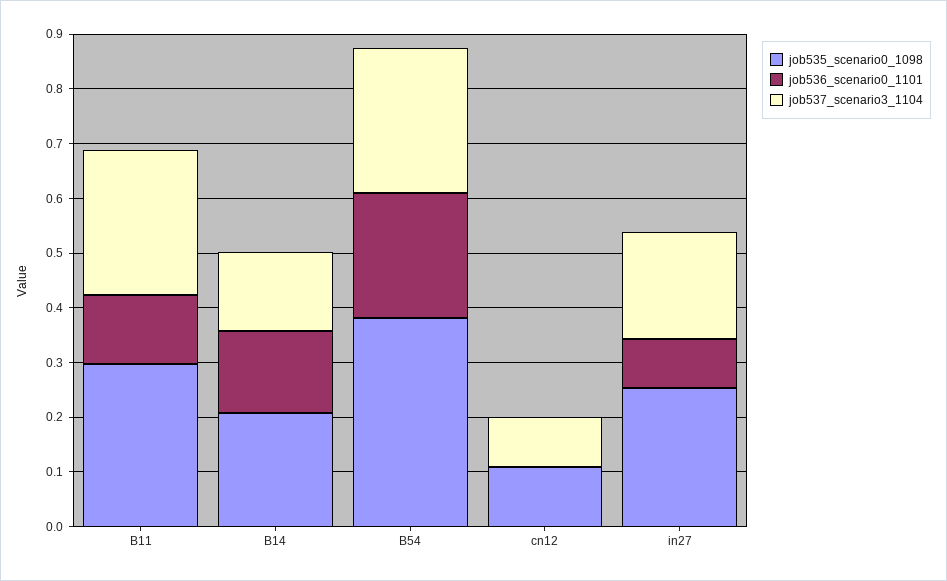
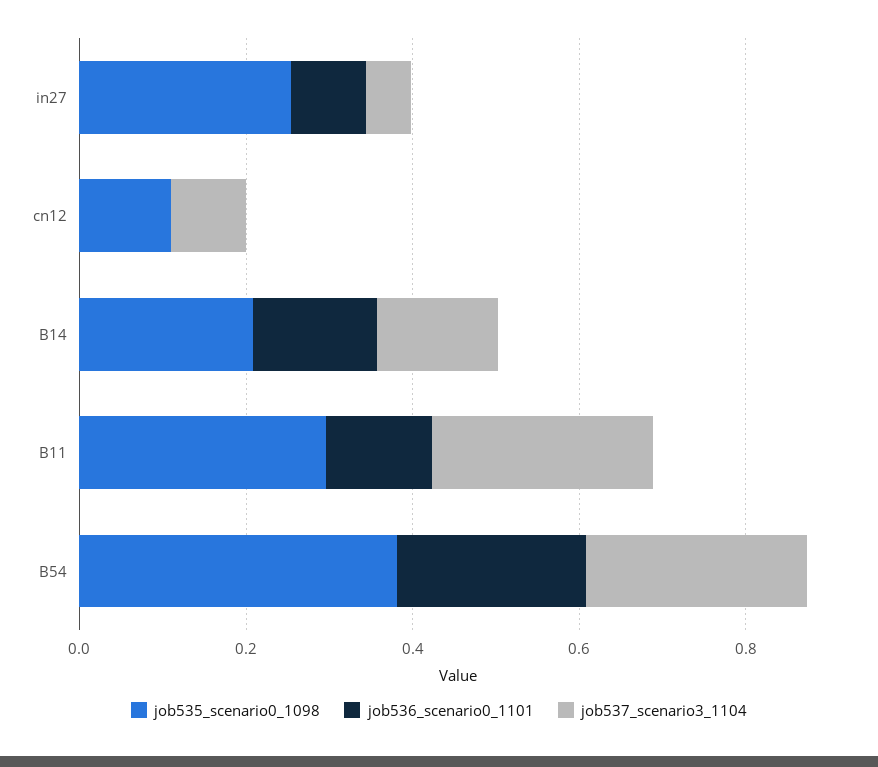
  {
    "job535_scenario0_1098": {
      "B11": 0.3,
      "B14": 0.2,
      "B54": 0.38,
      "cn12": 0.1,
      "in27": 0.26
    },
    "job536_scenario0_1101": {
      "B11": 0.12,
      "B14": 0.14,
      "B54": 0.22,
      "cn12": 0,
      "in27": 0.08
    },
    "job537_scenario3_1104": {
      "B11": 0.26,
      "B14": 0.14,
      "B54": 0.26,
      "cn12": 0.1,
-     "in27": 0.2
+     "in27": 0.05
    }
  }

